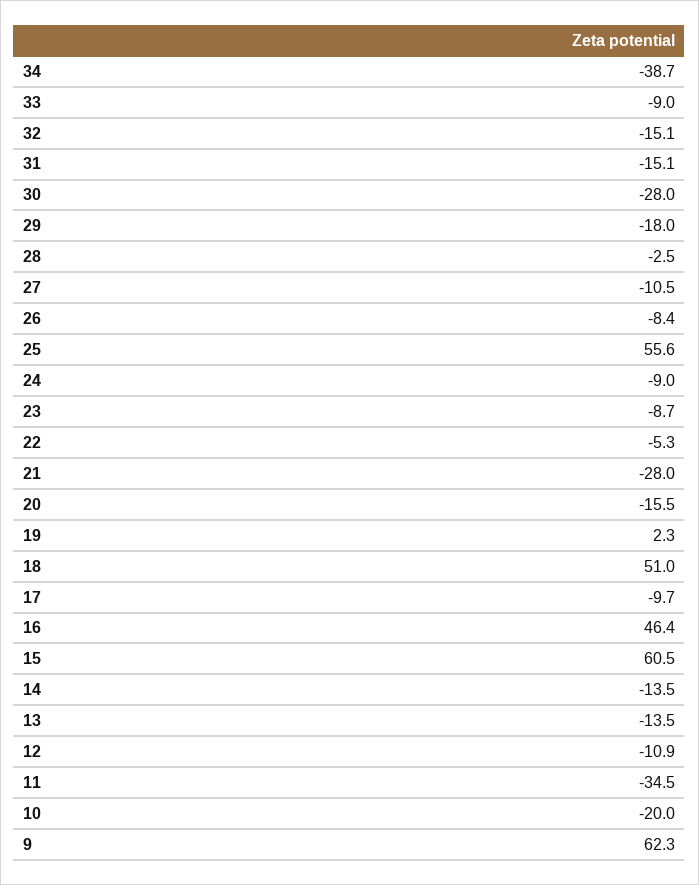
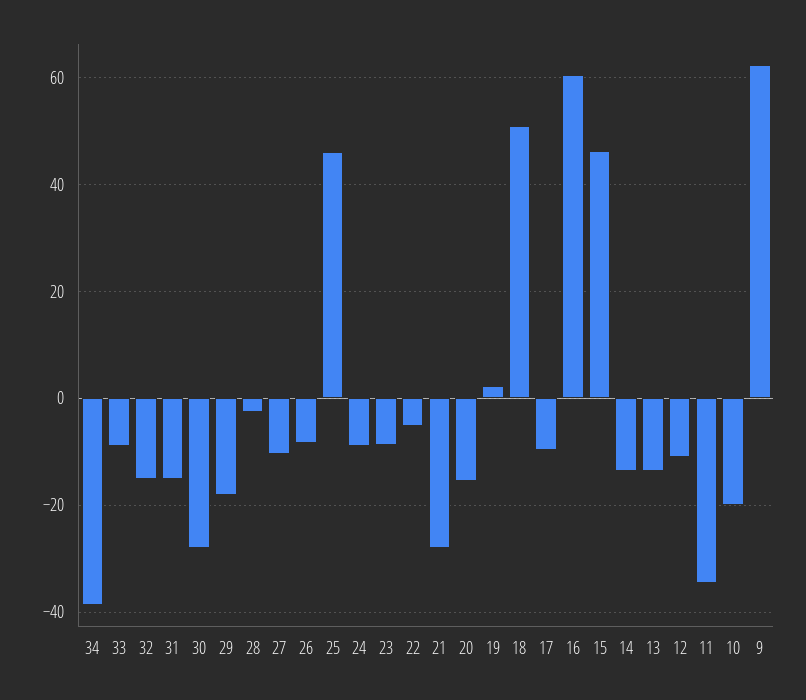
  {
    "34": -38.7,
    "33": -9,
    "32": -15.1,
    "31": -15.1,
    "30": -28,
    "29": -18,
    "28": -2.5,
    "27": -10.5,
    "26": -8.4,
-   "25": 55.6,
+   "25": 46,
    "24": -9,
    "23": -8.7,
    "22": -5.3,
    "21": -28,
    "20": -15.5,
    "19": 2.3,
    "18": 51,
    "17": -9.7,
-   "16": 46.4,
+   "16": 60,
-   "15": 60.5,
+   "15": 46,
    "14": -13.5,
    "13": -13.5,
    "12": -10.9,
    "11": -34.5,
    "10": -20,
    "9": 62.3
  }

